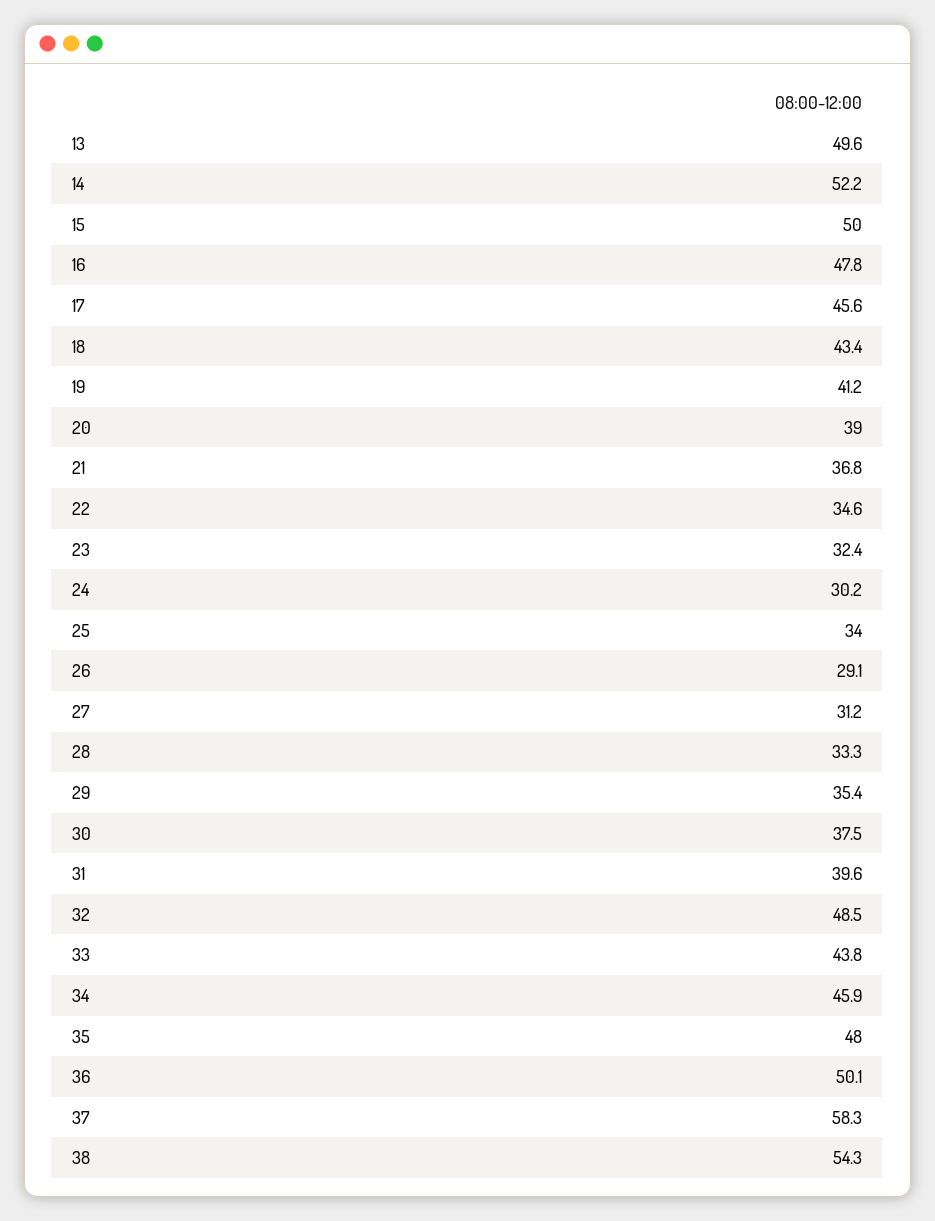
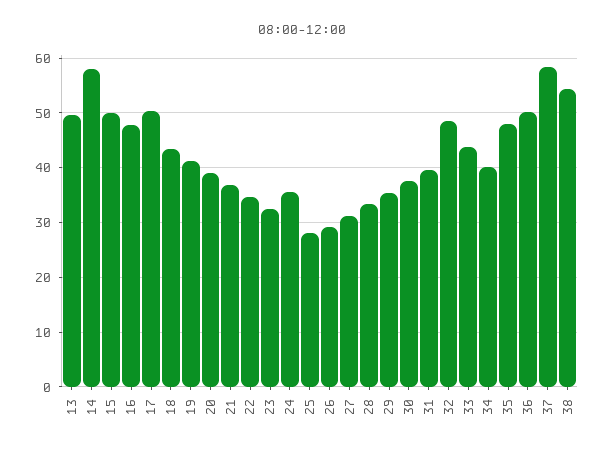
  {
    "13": 49.6,
-   "14": 52.2,
+   "14": 58,
    "15": 50,
    "16": 47.8,
-   "17": 45.6,
+   "17": 50,
    "18": 43.4,
    "19": 41.2,
    "20": 39,
    "21": 36.8,
    "22": 34.6,
    "23": 32.4,
-   "24": 30.2,
+   "24": 36,
-   "25": 34,
+   "25": 28,
    "26": 29.1,
    "27": 31.2,
    "28": 33.3,
    "29": 35.4,
    "30": 37.5,
    "31": 39.6,
    "32": 48.5,
    "33": 43.8,
-   "34": 45.9,
+   "34": 40,
    "35": 48,
    "36": 50.1,
    "37": 58.3,
    "38": 54.3
  }

